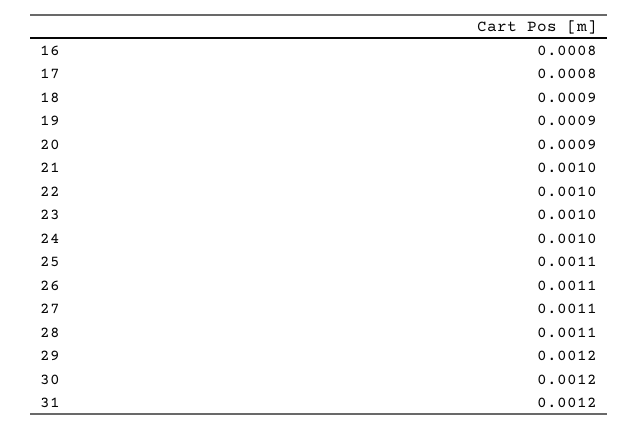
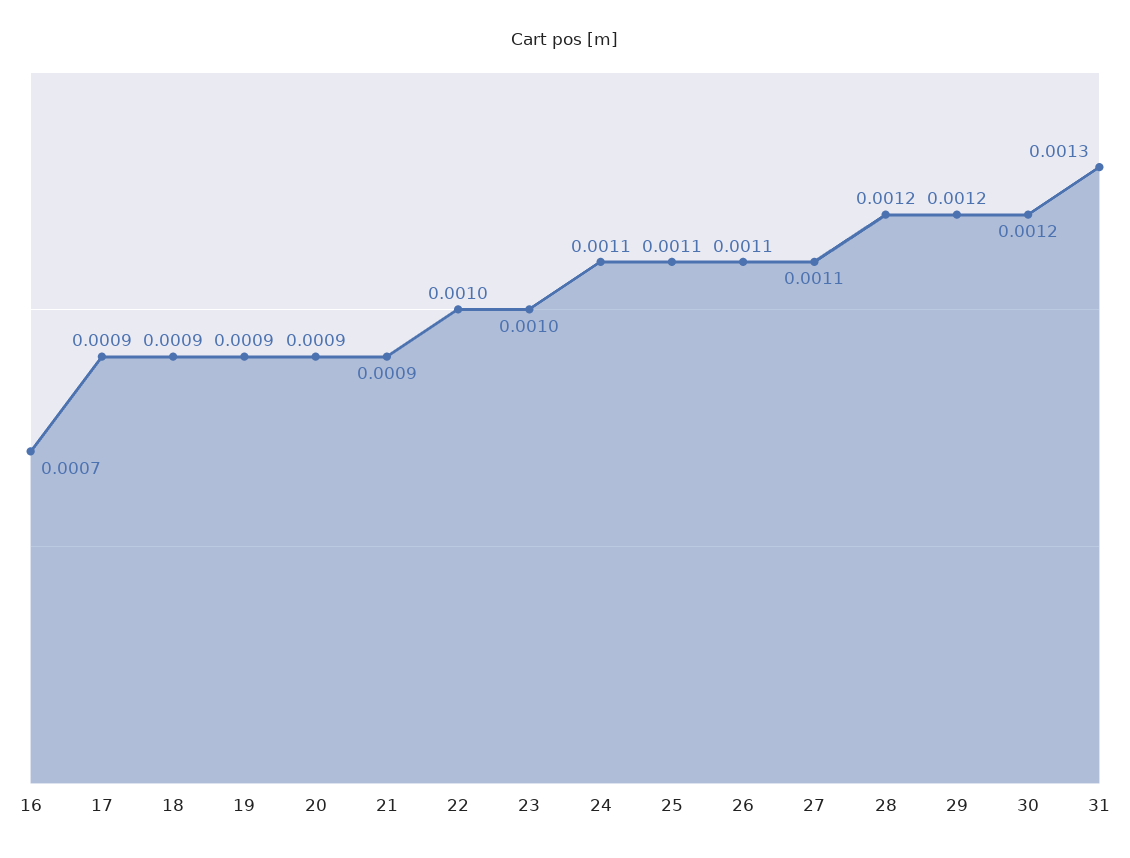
  {
-   "16": 0.0008,
+   "16": 0.0007,
-   "17": 0.0008,
+   "17": 0.0009,
    "18": 0.0009,
    "19": 0.0009,
    "20": 0.0009,
-   "21": 0.001,
+   "21": 0.0009,
    "22": 0.001,
    "23": 0.001,
-   "24": 0.001,
+   "24": 0.0011,
    "25": 0.0011,
    "26": 0.0011,
    "27": 0.0011,
-   "28": 0.0011,
+   "28": 0.0012,
    "29": 0.0012,
    "30": 0.0012,
-   "31": 0.0012
+   "31": 0.0013
  }

